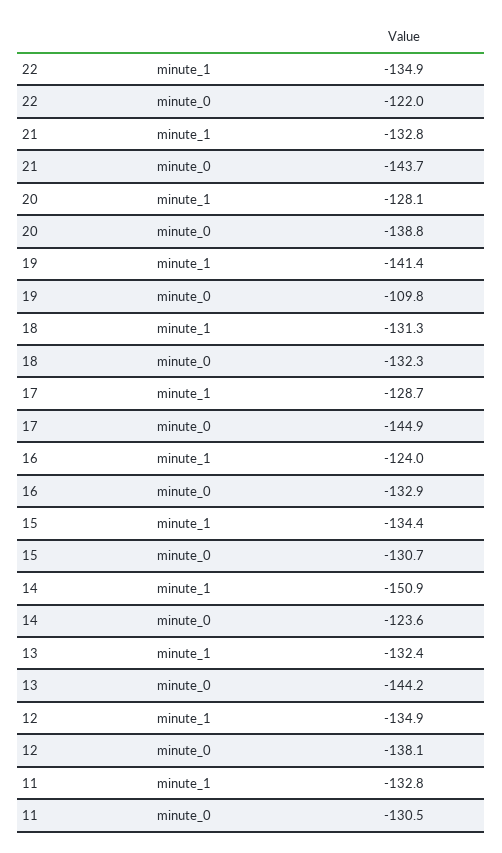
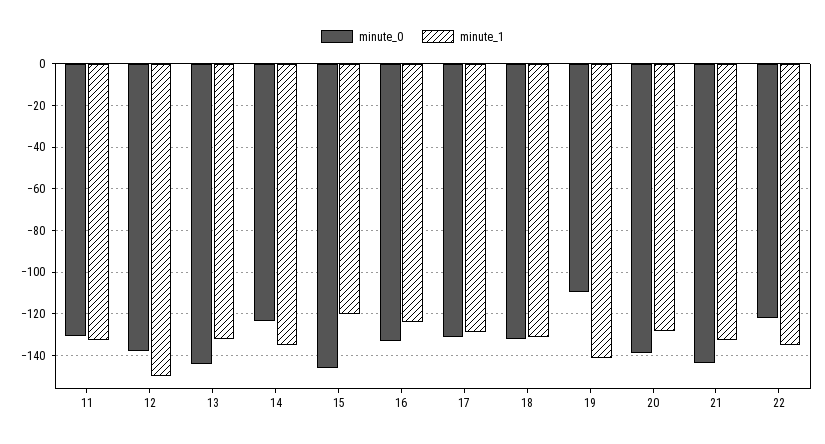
  {
    "minute_1": {
      "22": -134.9,
      "21": -132.8,
      "20": -128.1,
      "19": -141.4,
      "18": -131.3,
      "17": -128.7,
      "16": -124,
-     "15": -134.4,
+     "15": -120,
-     "14": -150.9,
+     "14": -135,
      "13": -132.4,
-     "12": -134.9,
+     "12": -150,
      "11": -132.8
    },
    "minute_0": {
      "22": -122,
      "21": -143.7,
      "20": -138.8,
      "19": -109.8,
      "18": -132.3,
-     "17": -144.9,
+     "17": -130,
      "16": -132.9,
-     "15": -130.7,
+     "15": -145,
      "14": -123.6,
      "13": -144.2,
      "12": -138.1,
      "11": -130.5
    }
  }

